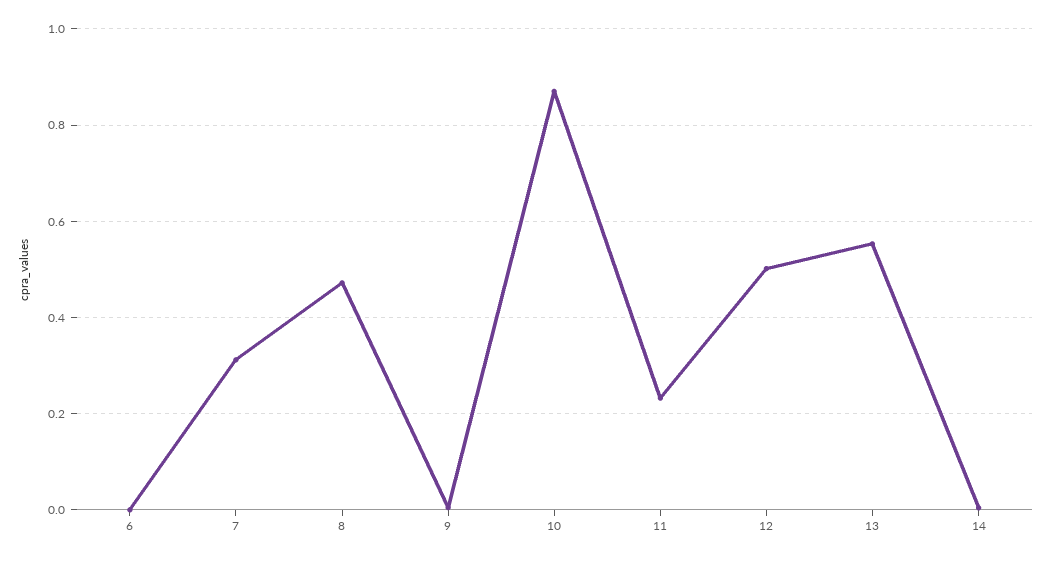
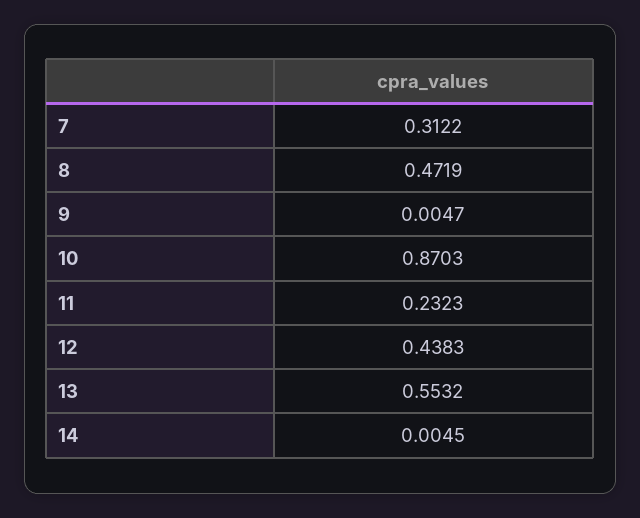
  {
-   "6": 0,
    "7": 0.3122,
    "8": 0.4719,
    "9": 0.0047,
    "10": 0.8703,
    "11": 0.2323,
-   "12": 0.5,
+   "12": 0.4383,
    "13": 0.5532,
    "14": 0.0045
  }

